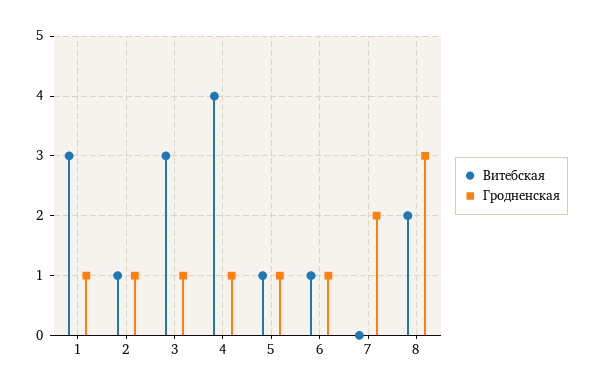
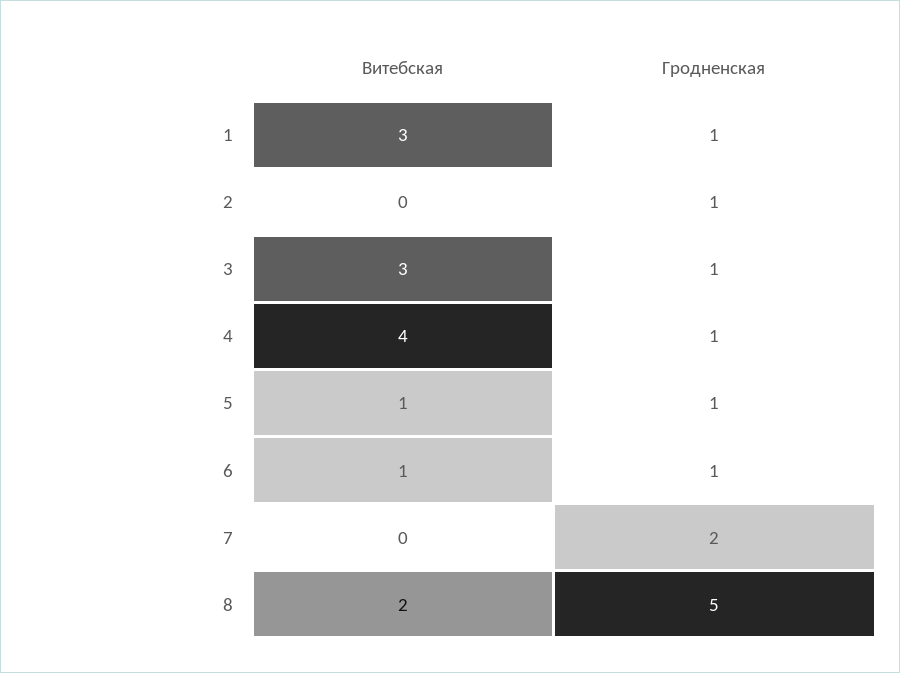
  {
    "Витебская": {
      "1": 3,
-     "2": 1,
+     "2": 0,
      "3": 3,
      "4": 4,
      "5": 1,
      "6": 1,
      "7": 0,
      "8": 2
    },
    "Гродненская": {
      "1": 1,
      "2": 1,
      "3": 1,
      "4": 1,
      "5": 1,
      "6": 1,
      "7": 2,
-     "8": 3
+     "8": 5
    }
  }

